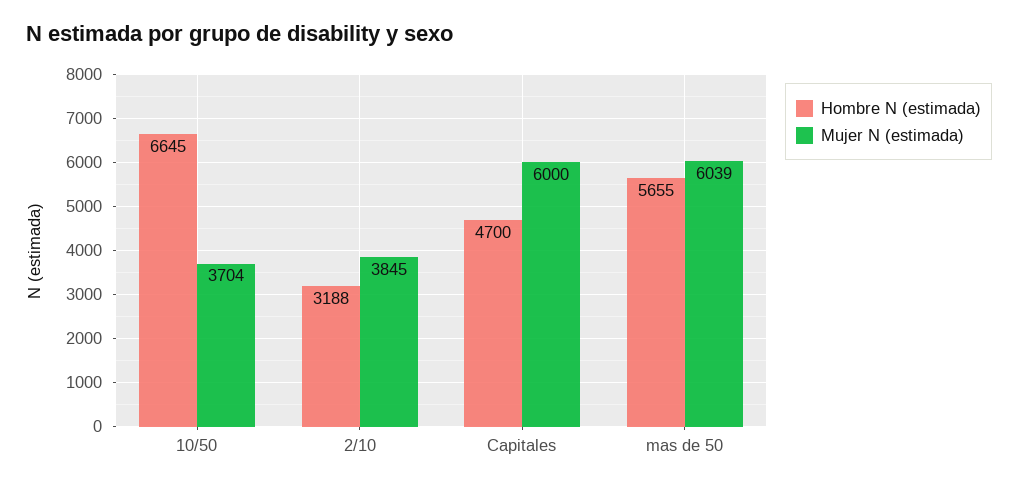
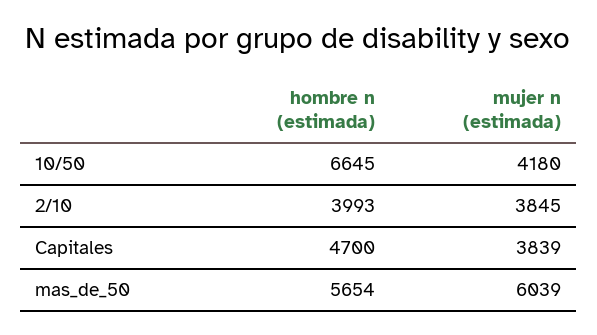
  {
    "Hombre N (estimada)": {
      "10/50": 6645,
-     "2/10": 3188,
+     "2/10": 3993,
      "Capitales": 4700,
-     "mas de 50": 5655
+     "mas de 50": 5654
    },
    "Mujer N (estimada)": {
-     "10/50": 3704,
+     "10/50": 4180,
      "2/10": 3845,
-     "Capitales": 6000,
+     "Capitales": 3839,
      "mas de 50": 6039
    }
  }

